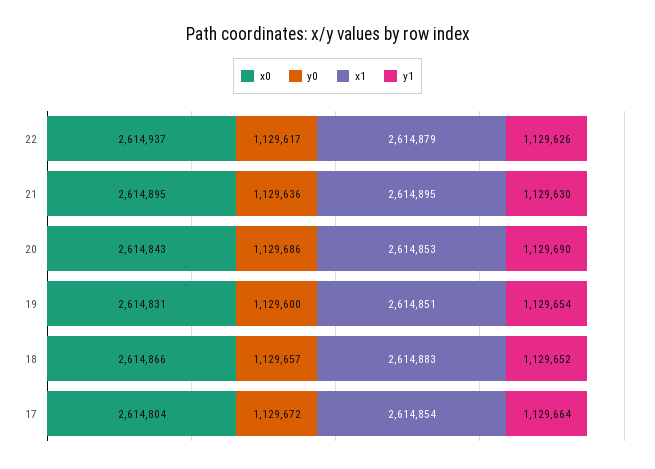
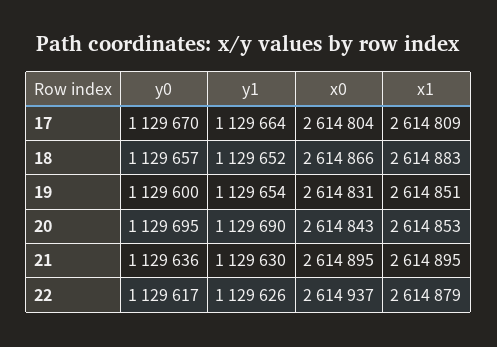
  {
    "x0": {
      "22": 2614937,
      "21": 2614895,
      "20": 2614843,
      "19": 2614831,
      "18": 2614866,
      "17": 2614804
    },
    "y0": {
      "22": 1129617,
      "21": 1129636,
-     "20": 1129686,
+     "20": 1129695,
      "19": 1129600,
      "18": 1129657,
-     "17": 1129672
+     "17": 1129670
    },
    "x1": {
      "22": 2614879,
      "21": 2614895,
      "20": 2614853,
      "19": 2614851,
      "18": 2614883,
-     "17": 2614854
+     "17": 2614809
    },
    "y1": {
      "22": 1129626,
      "21": 1129630,
      "20": 1129690,
      "19": 1129654,
      "18": 1129652,
      "17": 1129664
    }
  }

